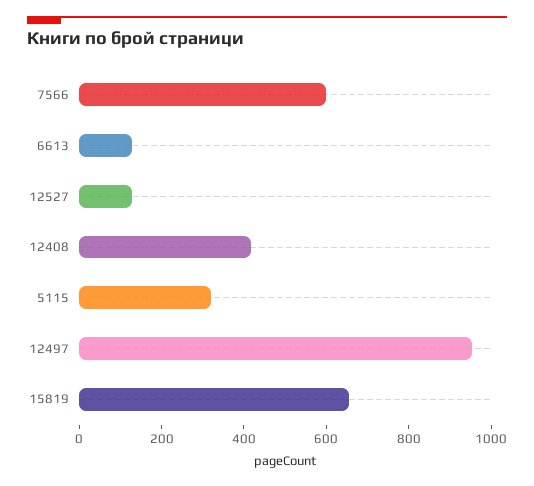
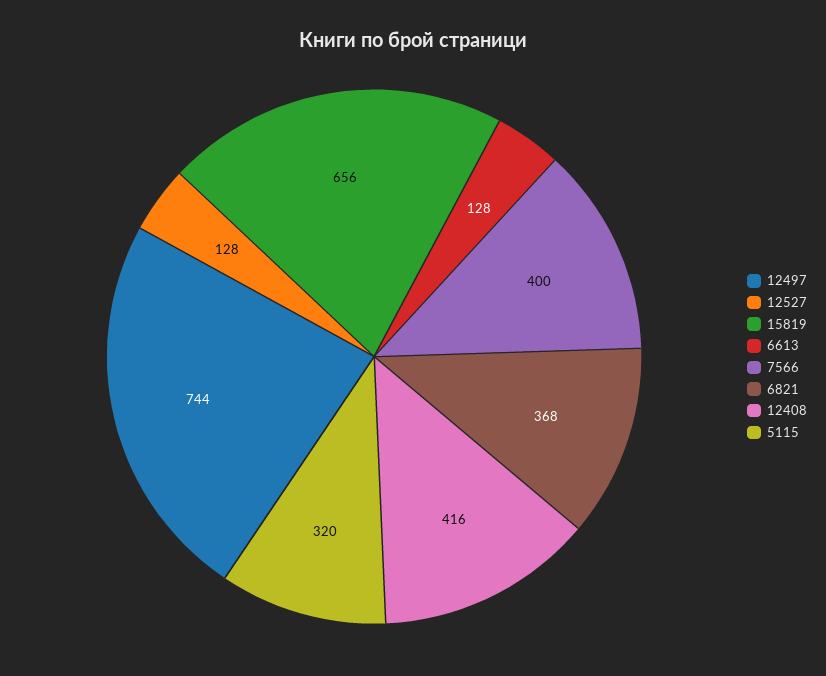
  {
-   "7566": 600,
+   "7566": 400,
    "6613": 128,
    "12527": 128,
    "12408": 416,
    "5115": 320,
-   "12497": 950,
+   "12497": 744,
-   "15819": 656
+   "15819": 656,
+   "6821": 368
  }

